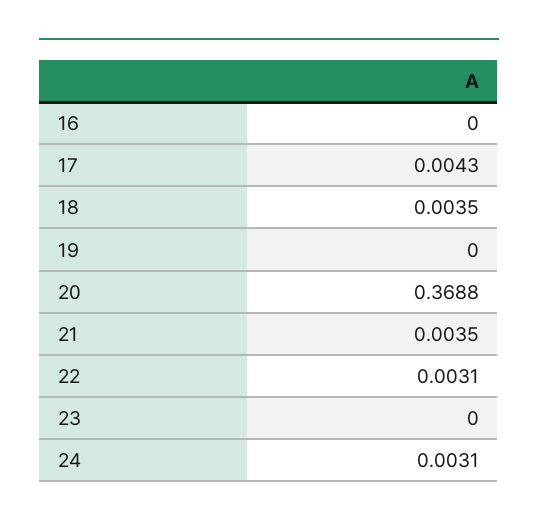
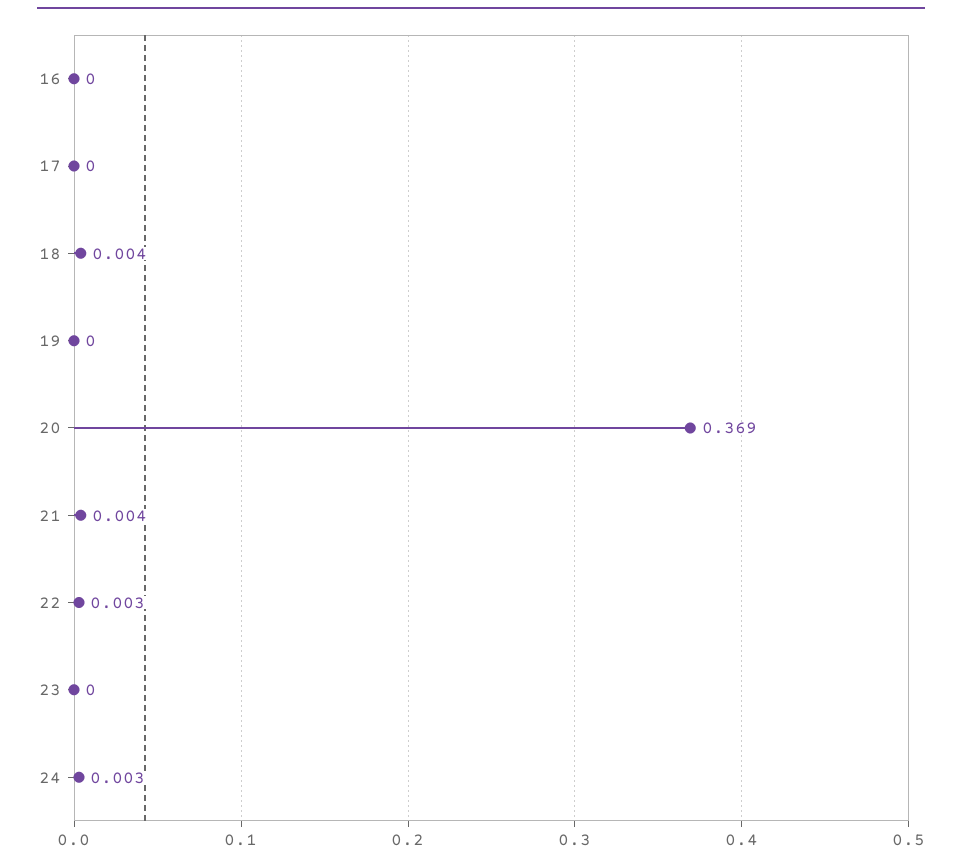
  {
    "16": 0,
-   "17": 0.0043,
+   "17": 0,
    "18": 0.0035,
    "19": 0,
    "20": 0.3688,
    "21": 0.0035,
    "22": 0.0031,
    "23": 0,
    "24": 0.0031
  }

